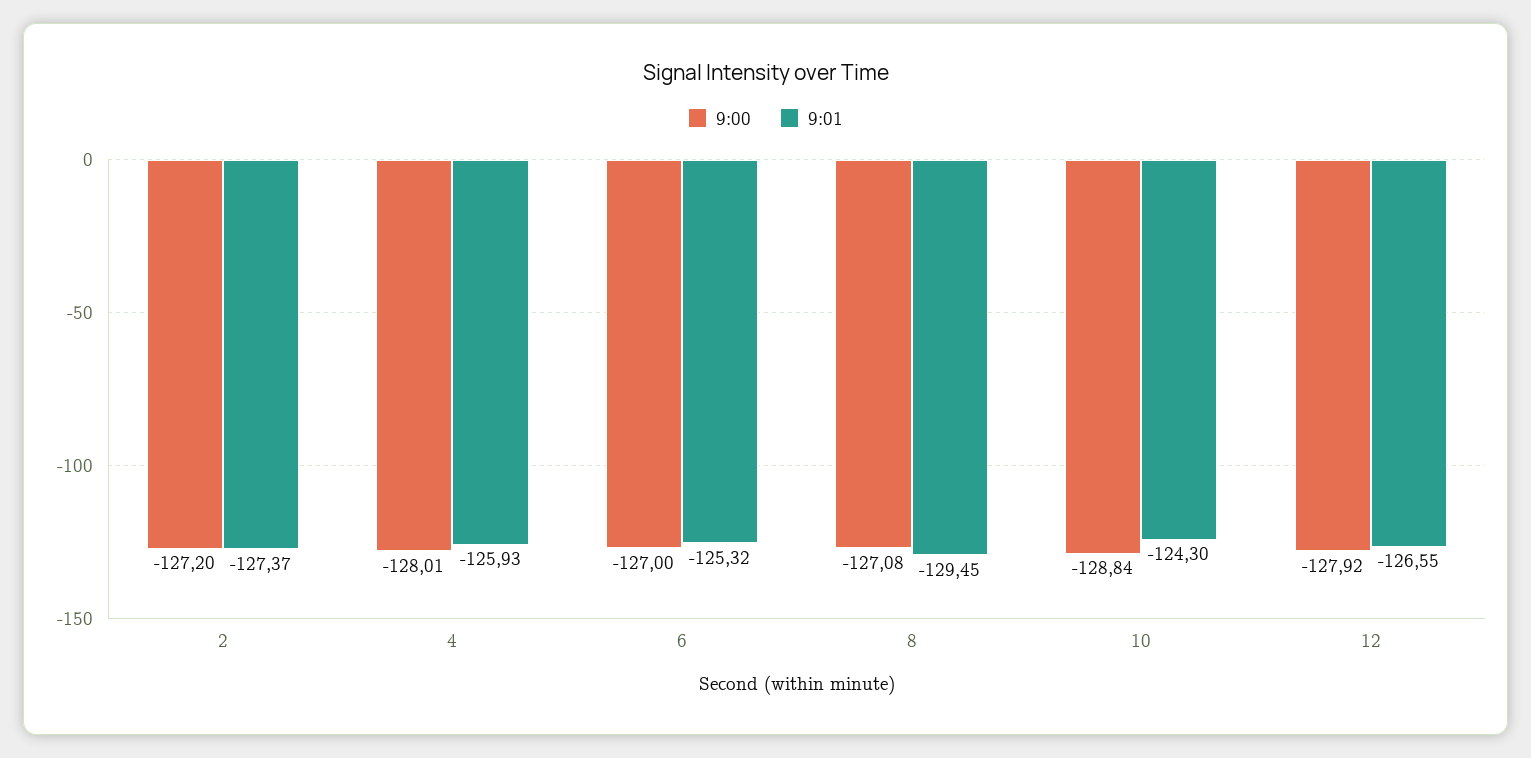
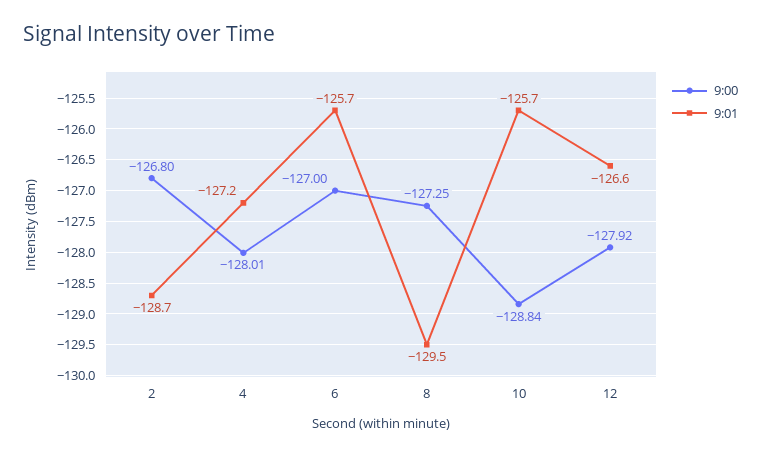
  {
    "9:00": {
-     "2": -127.2,
+     "2": -126.8,
      "4": -128.01,
      "6": -127,
-     "8": -127.08,
+     "8": -127.25,
      "10": -128.84,
      "12": -127.92
    },
    "9:01": {
-     "2": -127.37,
+     "2": -128.7,
-     "4": -125.93,
+     "4": -127.2,
-     "6": -125.32,
+     "6": -125.7,
      "8": -129.45,
-     "10": -124.3,
+     "10": -125.7,
      "12": -126.55
    }
  }

